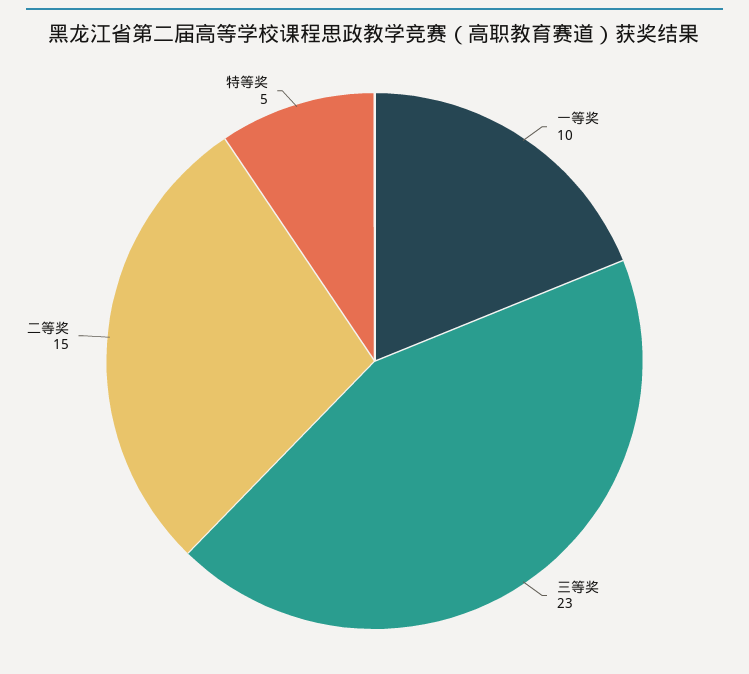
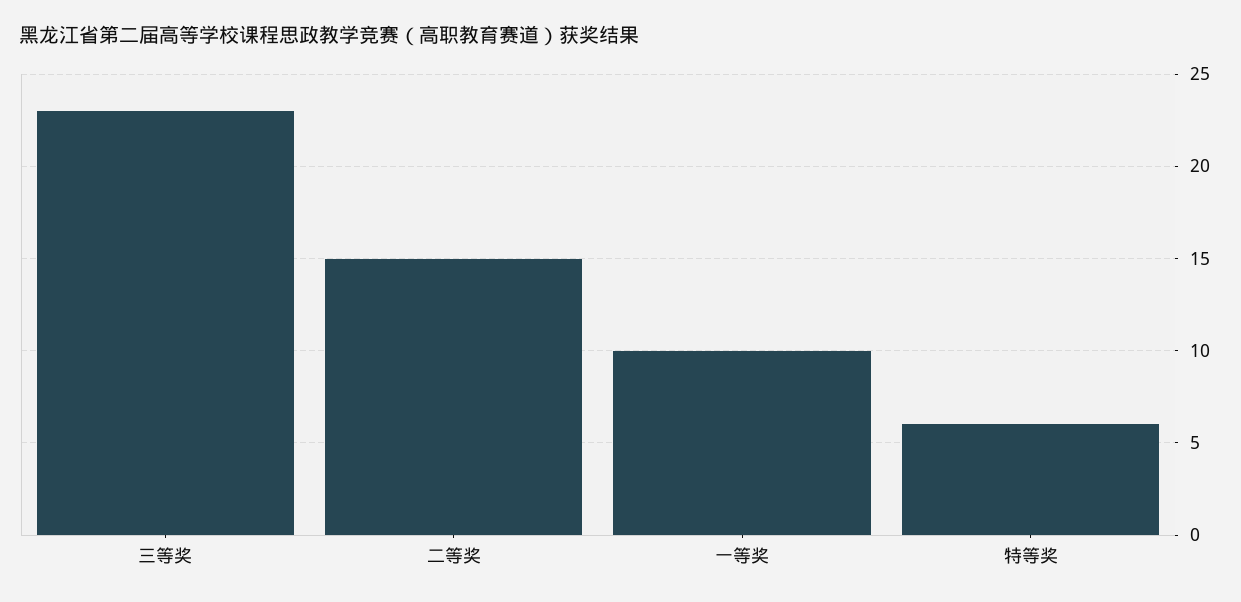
  {
    "一等奖": 10,
    "三等奖": 23,
    "二等奖": 15,
-   "特等奖": 5
+   "特等奖": 6
  }

